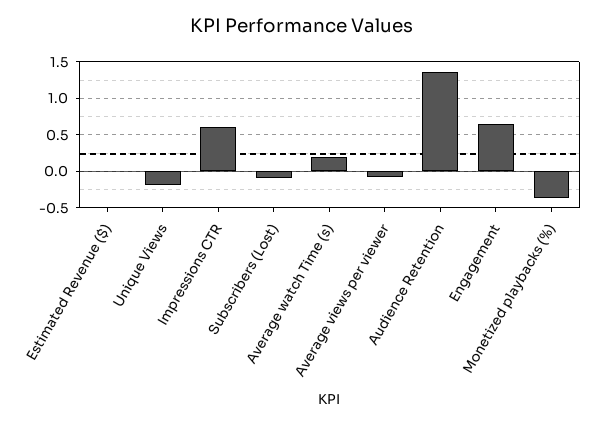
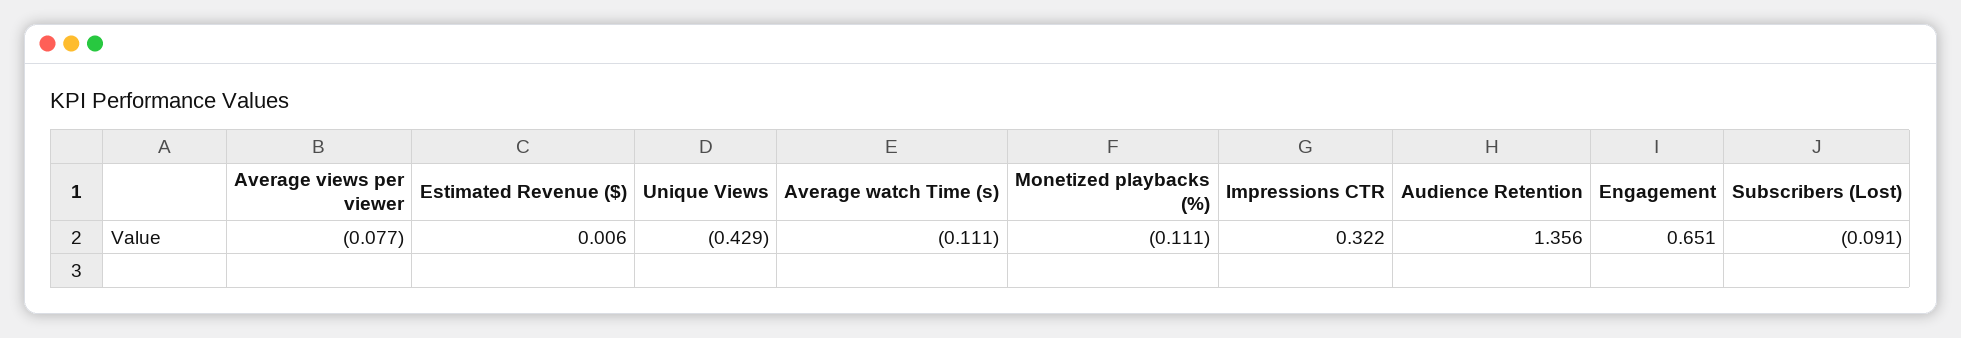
  {
    "Estimated Revenue ($)": 0.006,
-   "Unique Views": -0.2,
+   "Unique Views": -0.429,
-   "Impressions CTR": 0.6,
+   "Impressions CTR": 0.322,
    "Subscribers (Lost)": -0.091,
-   "Average watch Time (s)": 0.2,
+   "Average watch Time (s)": -0.111,
    "Average views per viewer": -0.077,
    "Audience Retention": 1.356,
    "Engagement": 0.651,
-   "Monetized playbacks (%)": -0.4
+   "Monetized playbacks (%)": -0.111
  }

